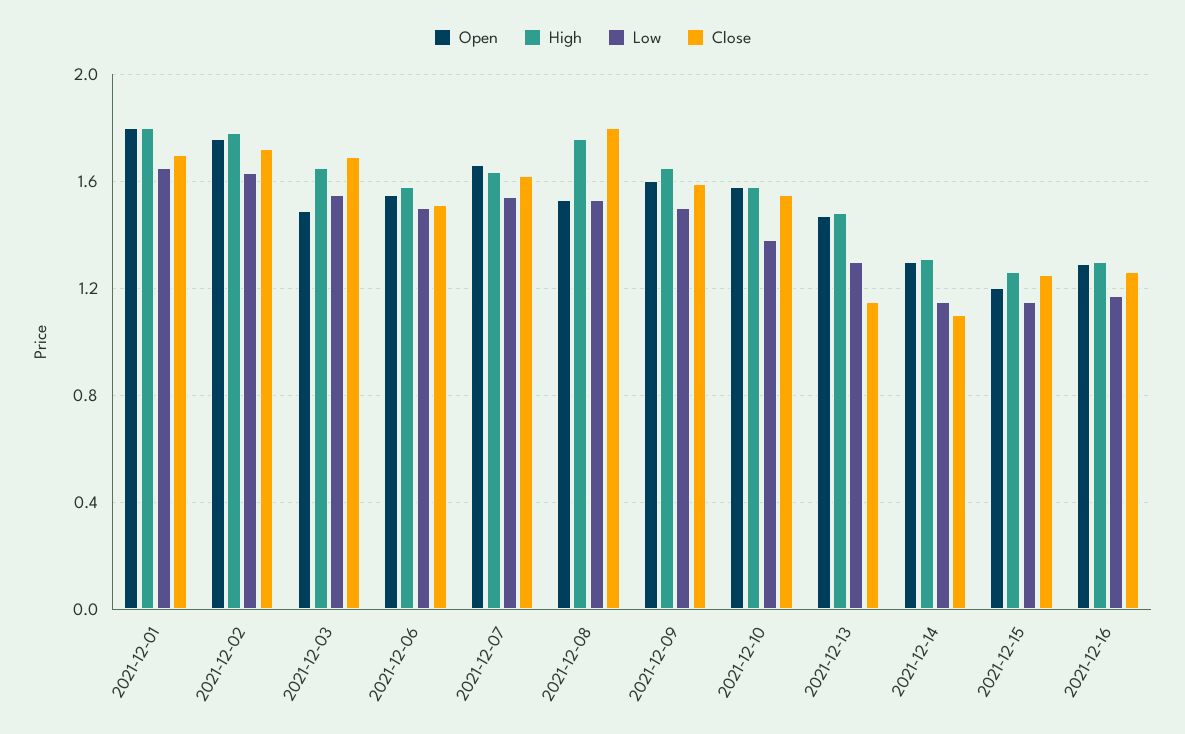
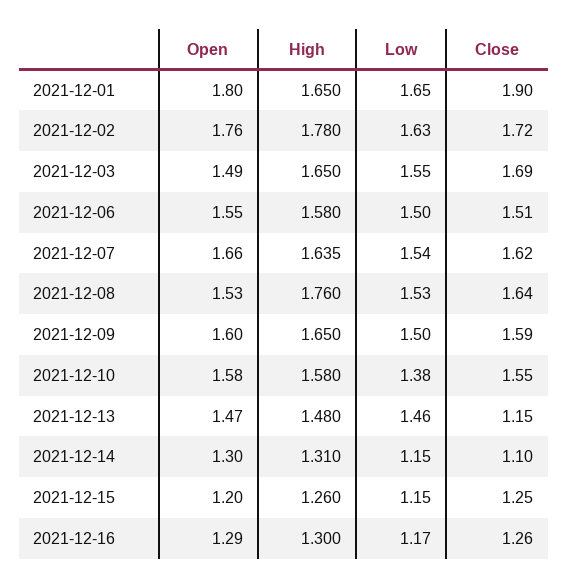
  {
    "Open": {
      "2021-12-01": 1.8,
      "2021-12-02": 1.76,
      "2021-12-03": 1.49,
      "2021-12-06": 1.55,
      "2021-12-07": 1.66,
      "2021-12-08": 1.53,
      "2021-12-09": 1.6,
      "2021-12-10": 1.58,
      "2021-12-13": 1.47,
      "2021-12-14": 1.3,
      "2021-12-15": 1.2,
      "2021-12-16": 1.29
    },
    "High": {
-     "2021-12-01": 1.8,
+     "2021-12-01": 1.65,
      "2021-12-02": 1.78,
      "2021-12-03": 1.65,
      "2021-12-06": 1.58,
      "2021-12-07": 1.635,
      "2021-12-08": 1.76,
      "2021-12-09": 1.65,
      "2021-12-10": 1.58,
      "2021-12-13": 1.48,
      "2021-12-14": 1.31,
      "2021-12-15": 1.26,
      "2021-12-16": 1.3
    },
    "Low": {
      "2021-12-01": 1.65,
      "2021-12-02": 1.63,
      "2021-12-03": 1.55,
      "2021-12-06": 1.5,
      "2021-12-07": 1.54,
      "2021-12-08": 1.53,
      "2021-12-09": 1.5,
      "2021-12-10": 1.38,
-     "2021-12-13": 1.3,
+     "2021-12-13": 1.46,
      "2021-12-14": 1.15,
      "2021-12-15": 1.15,
      "2021-12-16": 1.17
    },
    "Close": {
-     "2021-12-01": 1.7,
+     "2021-12-01": 1.9,
      "2021-12-02": 1.72,
      "2021-12-03": 1.69,
      "2021-12-06": 1.51,
      "2021-12-07": 1.62,
-     "2021-12-08": 1.8,
+     "2021-12-08": 1.64,
      "2021-12-09": 1.59,
      "2021-12-10": 1.55,
      "2021-12-13": 1.15,
      "2021-12-14": 1.1,
      "2021-12-15": 1.25,
      "2021-12-16": 1.26
    }
  }

